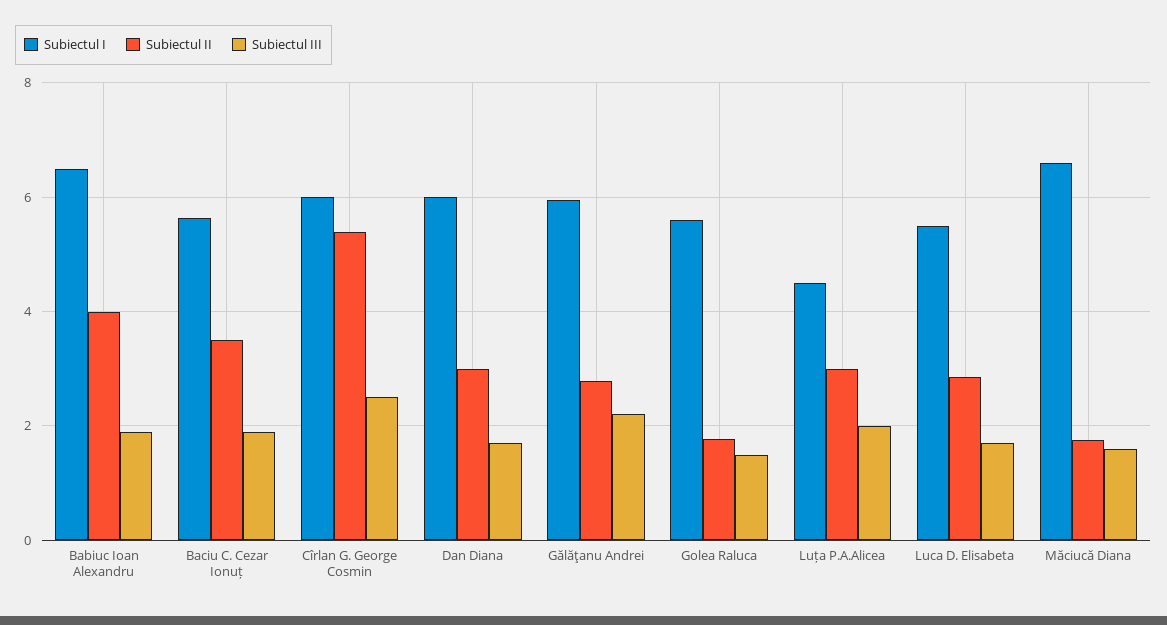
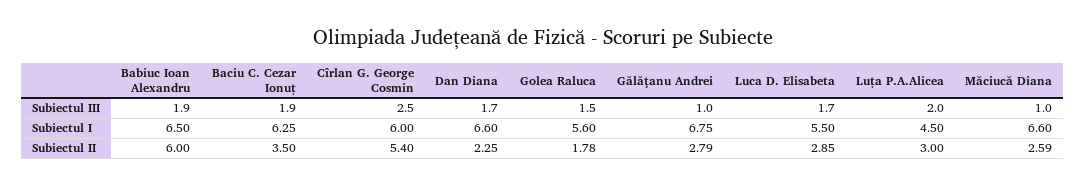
  {
    "Subiectul I": {
      "Babiuc Ioan Alexandru": 6.5,
-     "Baciu C. Cezar Ionuț": 5.6,
+     "Baciu C. Cezar Ionuț": 6.25,
      "Cîrlan G. George Cosmin": 6,
-     "Dan Diana": 6,
+     "Dan Diana": 6.6,
-     "Gălăţanu Andrei": 6,
+     "Gălăţanu Andrei": 6.75,
      "Golea Raluca": 5.6,
      "Luța P.A.Alicea": 4.5,
      "Luca D. Elisabeta": 5.5,
      "Măciucă Diana": 6.6
    },
    "Subiectul II": {
-     "Babiuc Ioan Alexandru": 4,
+     "Babiuc Ioan Alexandru": 6,
      "Baciu C. Cezar Ionuț": 3.5,
      "Cîrlan G. George Cosmin": 5.4,
-     "Dan Diana": 3,
+     "Dan Diana": 2.25,
      "Gălăţanu Andrei": 2.79,
      "Golea Raluca": 1.78,
      "Luța P.A.Alicea": 3,
      "Luca D. Elisabeta": 2.85,
-     "Măciucă Diana": 1.8
+     "Măciucă Diana": 2.59
    },
    "Subiectul III": {
      "Babiuc Ioan Alexandru": 1.9,
      "Baciu C. Cezar Ionuț": 1.9,
      "Cîrlan G. George Cosmin": 2.5,
      "Dan Diana": 1.7,
-     "Gălăţanu Andrei": 2.2,
+     "Gălăţanu Andrei": 1,
      "Golea Raluca": 1.5,
      "Luța P.A.Alicea": 2,
      "Luca D. Elisabeta": 1.7,
-     "Măciucă Diana": 1.6
+     "Măciucă Diana": 1
    }
  }

